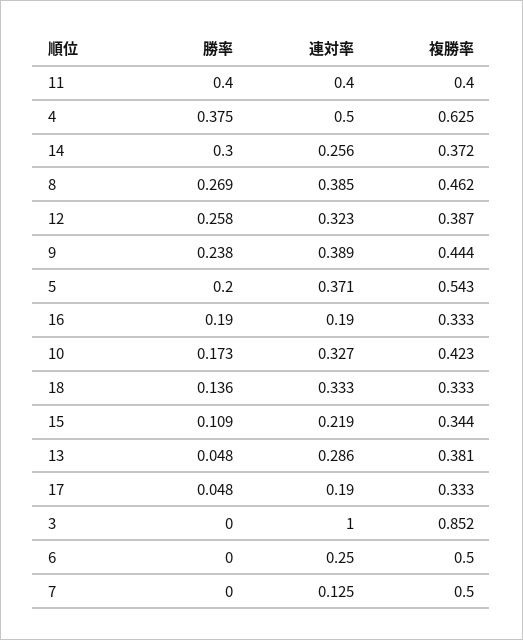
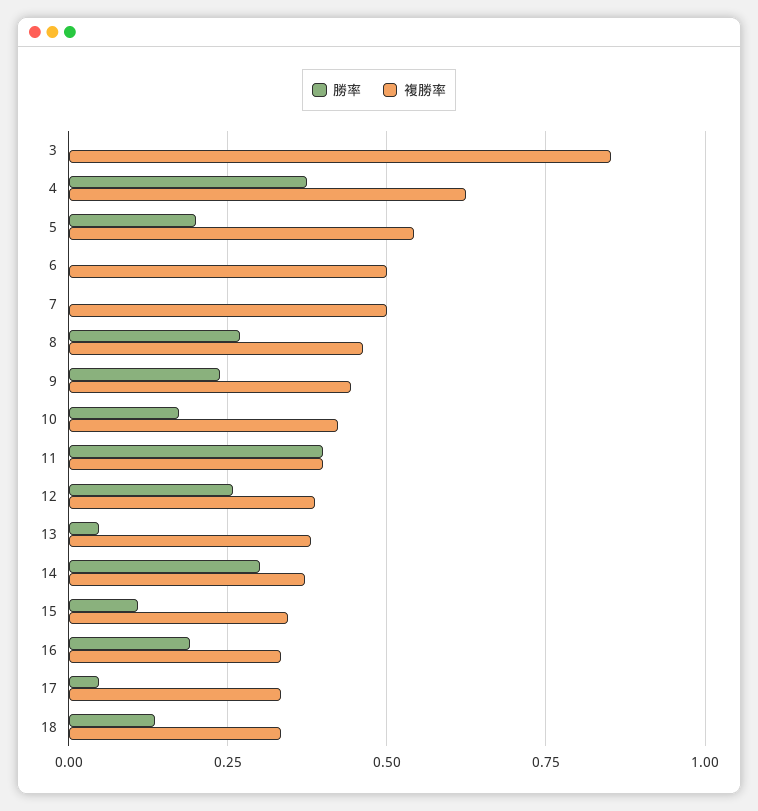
  {
    "勝率": {
      "11": 0.4,
      "4": 0.375,
      "14": 0.3,
      "8": 0.269,
      "12": 0.258,
      "9": 0.238,
      "5": 0.2,
      "16": 0.19,
      "10": 0.173,
      "18": 0.136,
      "15": 0.109,
      "13": 0.048,
      "17": 0.048,
      "3": 0,
      "6": 0,
      "7": 0
    },
-   "連対率": {
-     "11": 0.4,
-     "4": 0.5,
-     "14": 0.256,
-     "8": 0.385,
-     "12": 0.323,
-     "9": 0.389,
-     "5": 0.371,
-     "16": 0.19,
-     "10": 0.327,
-     "18": 0.333,
-     "15": 0.219,
-     "13": 0.286,
-     "17": 0.19,
-     "3": 1,
-     "6": 0.25,
-     "7": 0.125
-   },
    "複勝率": {
      "11": 0.4,
      "4": 0.625,
      "14": 0.372,
      "8": 0.462,
      "12": 0.387,
      "9": 0.444,
      "5": 0.543,
      "16": 0.333,
      "10": 0.423,
      "18": 0.333,
      "15": 0.344,
      "13": 0.381,
      "17": 0.333,
      "3": 0.852,
      "6": 0.5,
      "7": 0.5
    }
  }

